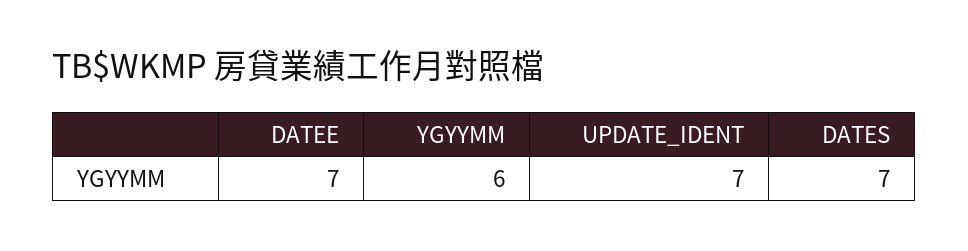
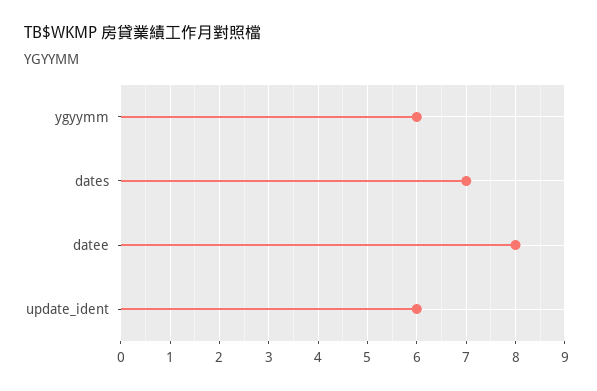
  {
-   "DATEE": 7,
+   "DATEE": 8,
    "YGYYMM": 6,
-   "UPDATE_IDENT": 7,
+   "UPDATE_IDENT": 6,
    "DATES": 7
  }

